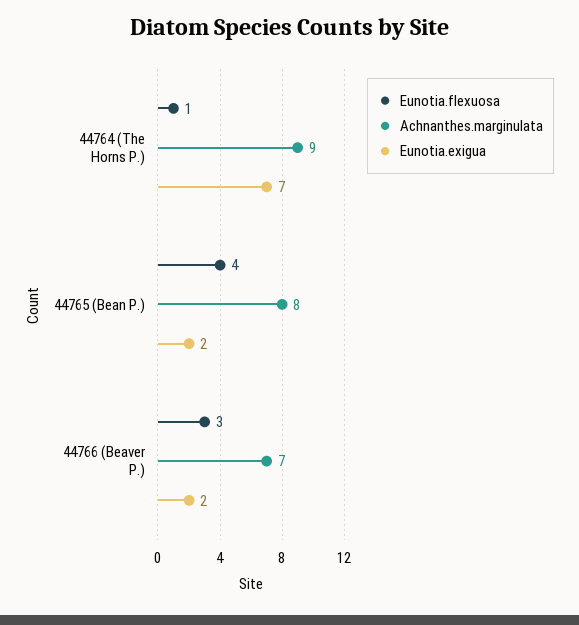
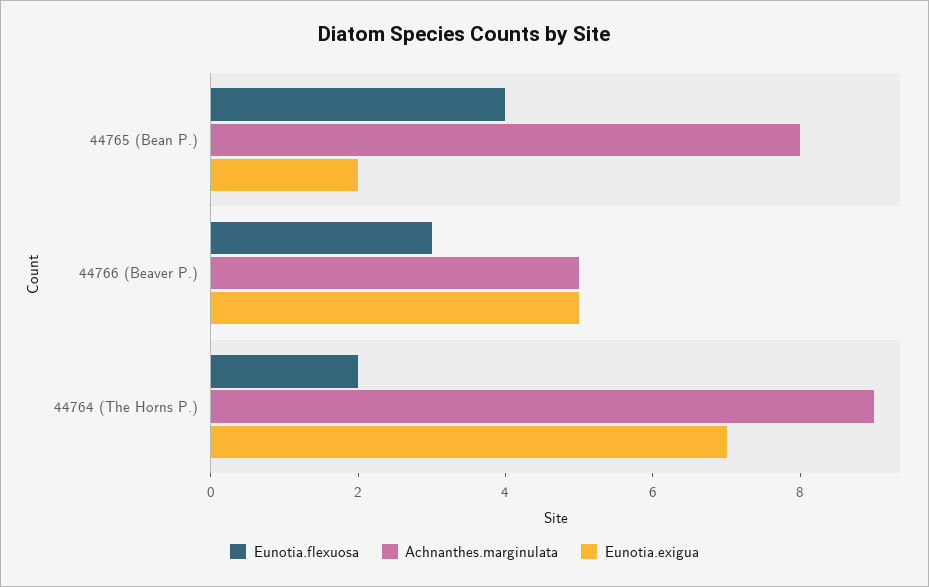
  {
    "Eunotia.flexuosa": {
-     "44764 (The Horns P.)": 1,
+     "44764 (The Horns P.)": 2,
      "44765 (Bean P.)": 4,
      "44766 (Beaver P.)": 3
    },
    "Achnanthes.marginulata": {
      "44764 (The Horns P.)": 9,
      "44765 (Bean P.)": 8,
-     "44766 (Beaver P.)": 7
+     "44766 (Beaver P.)": 5
    },
    "Eunotia.exigua": {
      "44764 (The Horns P.)": 7,
      "44765 (Bean P.)": 2,
-     "44766 (Beaver P.)": 2
+     "44766 (Beaver P.)": 5
    }
  }

